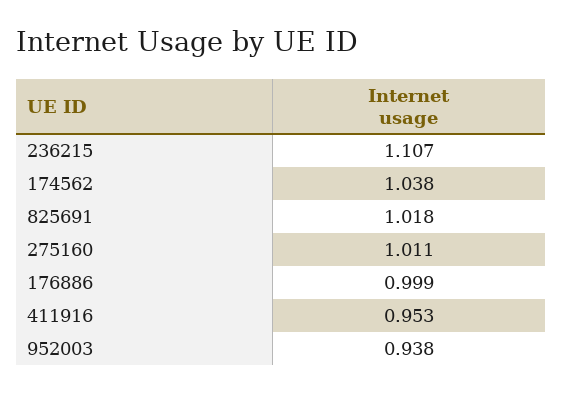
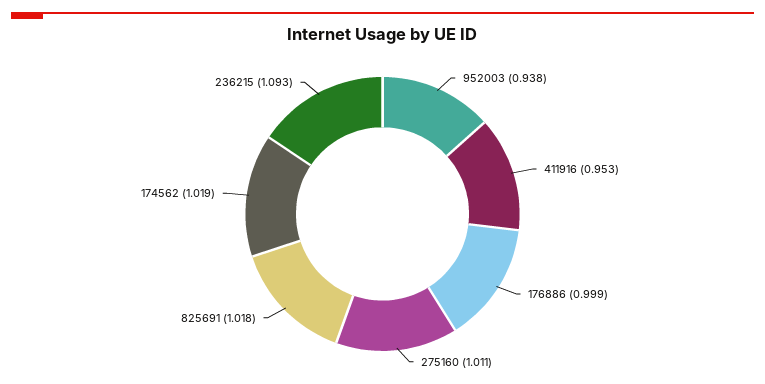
  {
-   "236215": 1.107,
+   "236215": 1.093,
-   "174562": 1.038,
+   "174562": 1.019,
    "825691": 1.018,
    "275160": 1.011,
    "176886": 0.999,
    "411916": 0.953,
    "952003": 0.938
  }

